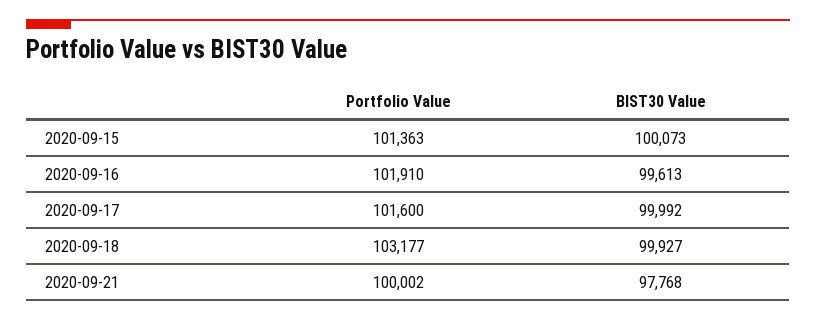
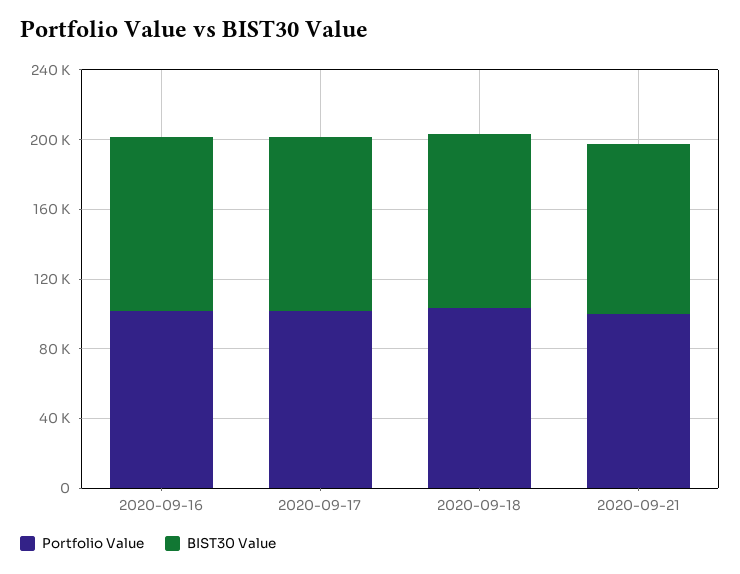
  {
    "Portfolio Value": {
-     "2020-09-15": 101363,
      "2020-09-16": 101910,
      "2020-09-17": 101600,
      "2020-09-18": 103177,
      "2020-09-21": 100002
    },
    "BIST30 Value": {
-     "2020-09-15": 100073,
      "2020-09-16": 99613,
      "2020-09-17": 99992,
      "2020-09-18": 99927,
      "2020-09-21": 97768
    }
  }

